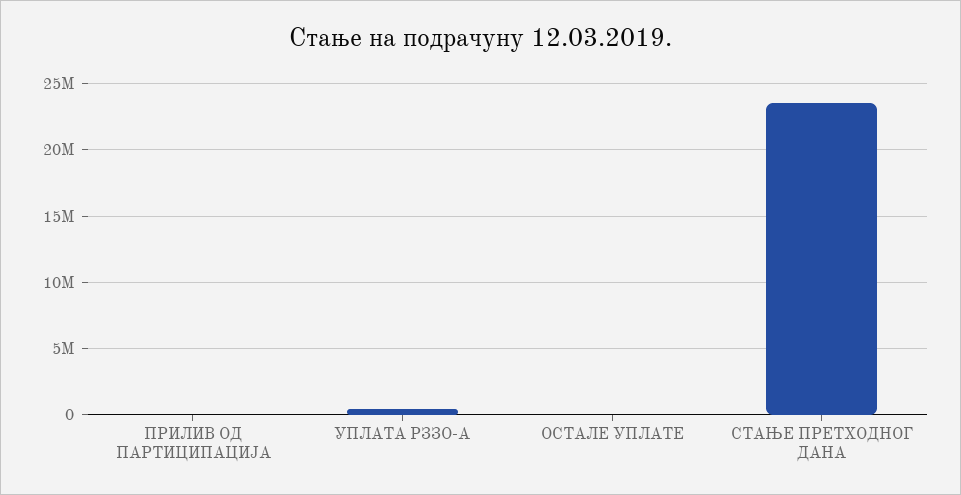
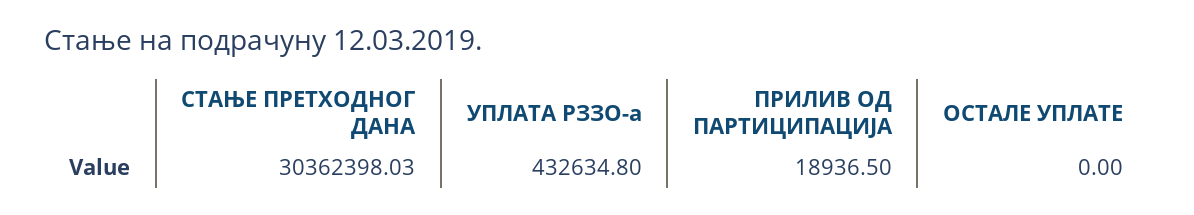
  {
    "ПРИЛИВ ОД ПАРТИЦИПАЦИЈА": 18936.5,
    "УПЛАТА РЗЗО-А": 432634.8,
    "ОСТАЛЕ УПЛАТЕ": 0,
-   "СТАЊЕ ПРЕТХОДНОГ ДАНА": 23500000
+   "СТАЊЕ ПРЕТХОДНОГ ДАНА": 30362398.03
  }

